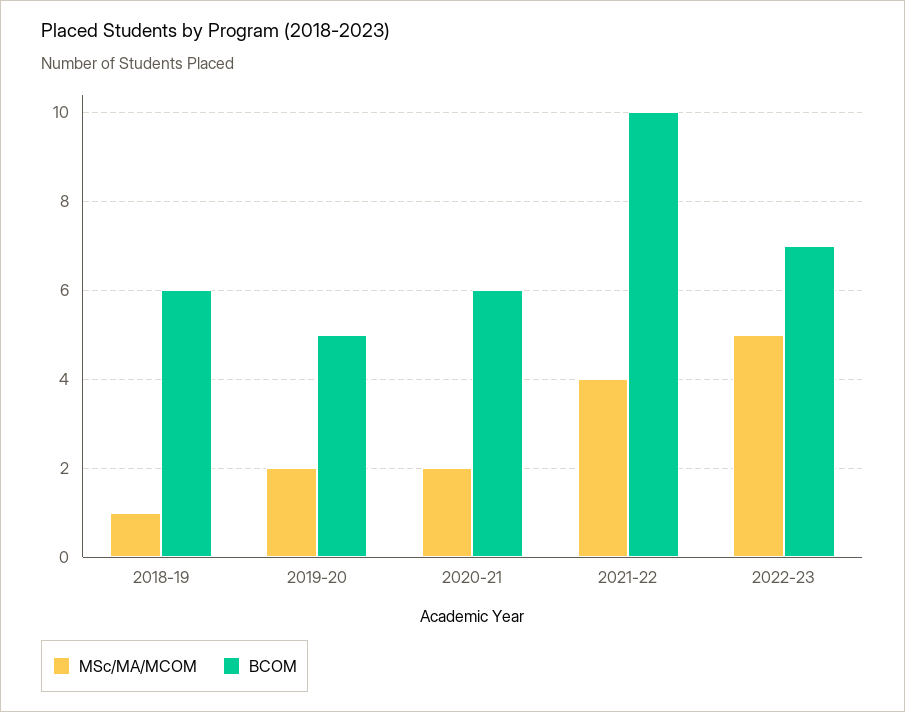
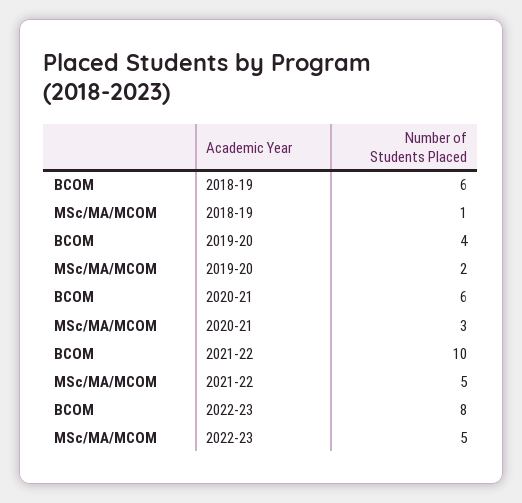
  {
    "MSc/MA/MCOM": {
      "2018-19": 1,
      "2019-20": 2,
-     "2020-21": 2,
+     "2020-21": 3,
-     "2021-22": 4,
+     "2021-22": 5,
      "2022-23": 5
    },
    "BCOM": {
      "2018-19": 6,
-     "2019-20": 5,
+     "2019-20": 4,
      "2020-21": 6,
      "2021-22": 10,
-     "2022-23": 7
+     "2022-23": 8
    }
  }

